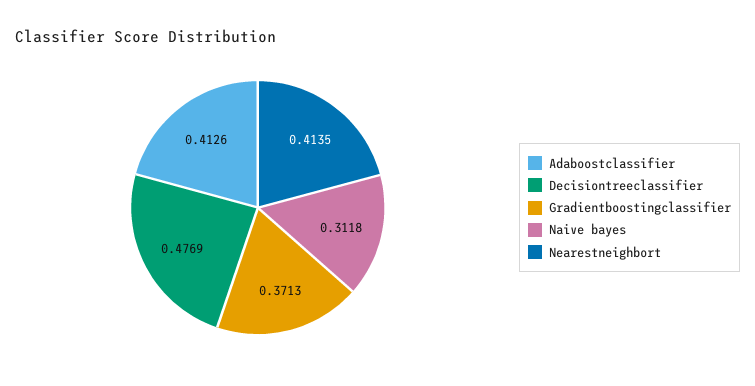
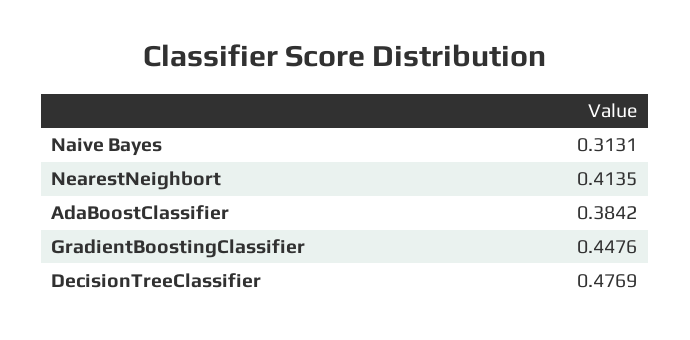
  {
-   "Adaboostclassifier": 0.4126,
+   "Adaboostclassifier": 0.3842,
    "Decisiontreeclassifier": 0.4769,
-   "Gradientboostingclassifier": 0.3713,
+   "Gradientboostingclassifier": 0.4476,
-   "Naive bayes": 0.3118,
+   "Naive bayes": 0.3131,
    "Nearestneighbort": 0.4135
  }

